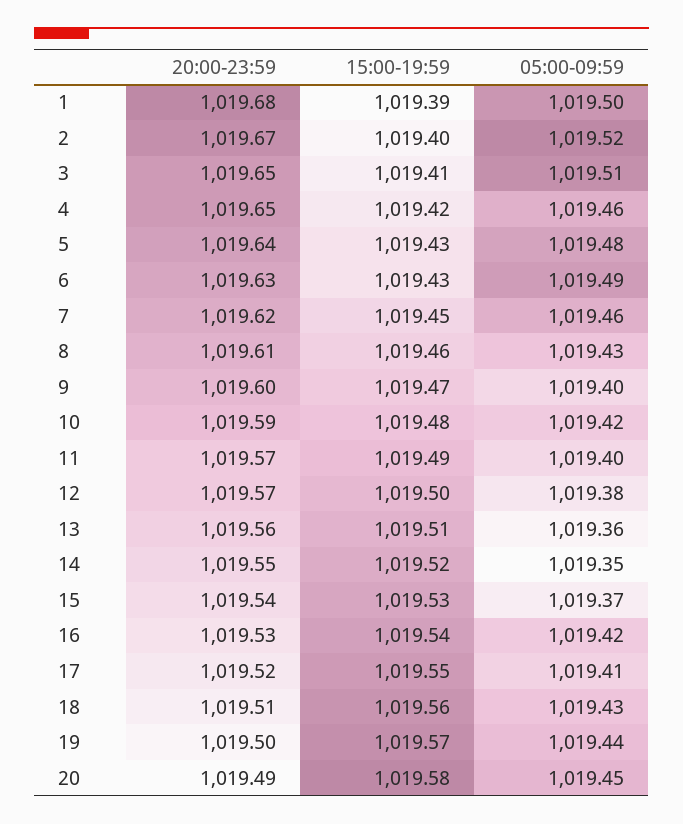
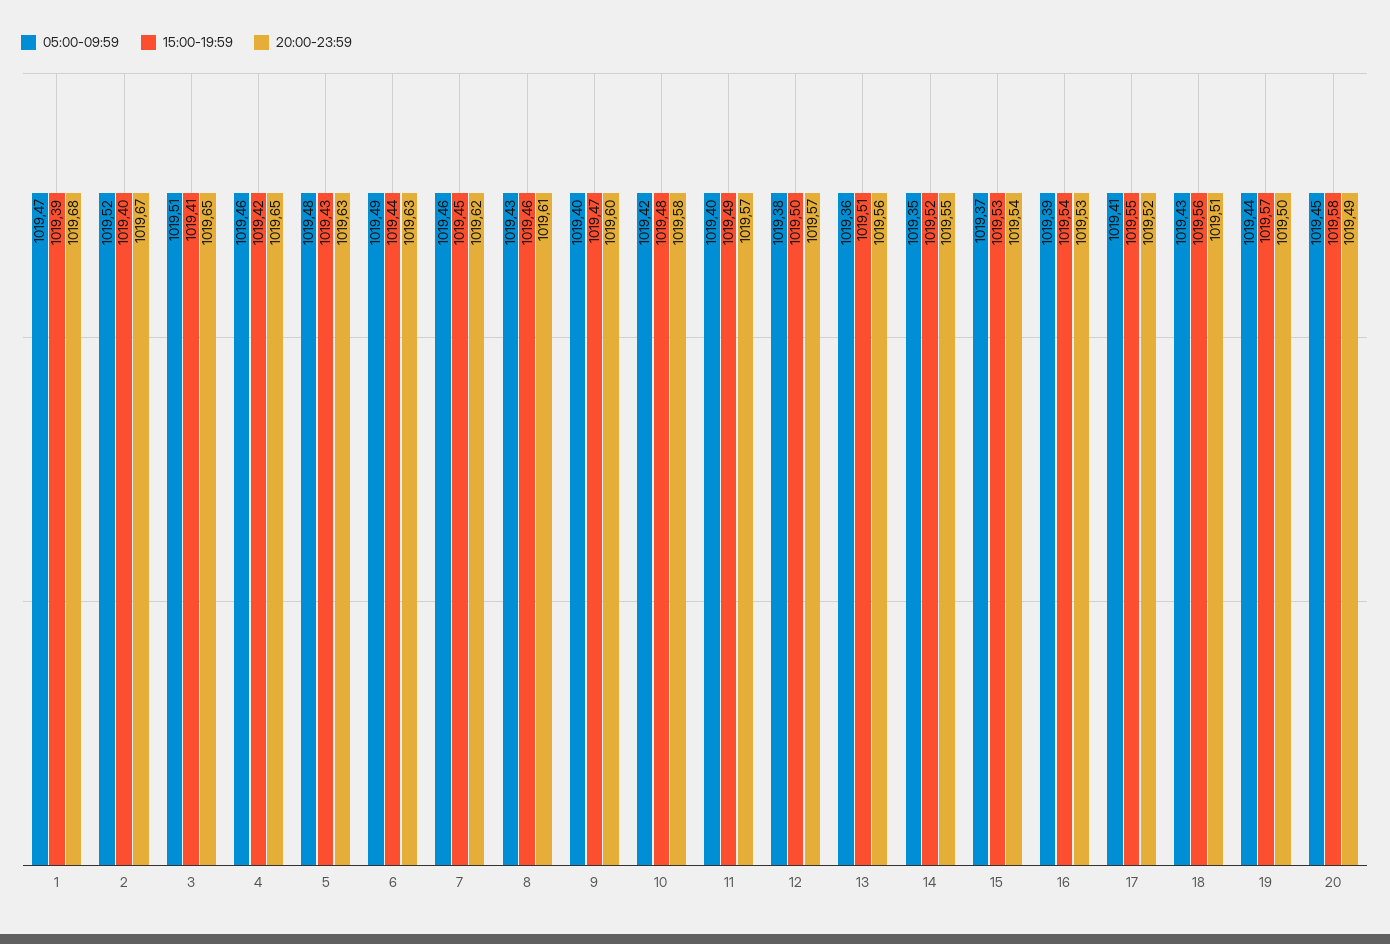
  {
    "20:00-23:59": {
      "1": 1019.68,
      "2": 1019.67,
      "3": 1019.65,
      "4": 1019.65,
-     "5": 1019.64,
+     "5": 1019.63,
      "6": 1019.63,
      "7": 1019.62,
      "8": 1019.61,
      "9": 1019.6,
-     "10": 1019.59,
+     "10": 1019.58,
      "11": 1019.57,
      "12": 1019.57,
      "13": 1019.56,
      "14": 1019.55,
      "15": 1019.54,
      "16": 1019.53,
      "17": 1019.52,
      "18": 1019.51,
      "19": 1019.5,
      "20": 1019.49
    },
    "15:00-19:59": {
      "1": 1019.39,
      "2": 1019.4,
      "3": 1019.41,
      "4": 1019.42,
      "5": 1019.43,
-     "6": 1019.43,
+     "6": 1019.44,
      "7": 1019.45,
      "8": 1019.46,
      "9": 1019.47,
      "10": 1019.48,
      "11": 1019.49,
      "12": 1019.5,
      "13": 1019.51,
      "14": 1019.52,
      "15": 1019.53,
      "16": 1019.54,
      "17": 1019.55,
      "18": 1019.56,
      "19": 1019.57,
      "20": 1019.58
    },
    "05:00-09:59": {
-     "1": 1019.5,
+     "1": 1019.47,
      "2": 1019.52,
      "3": 1019.51,
      "4": 1019.46,
      "5": 1019.48,
      "6": 1019.49,
      "7": 1019.46,
      "8": 1019.43,
      "9": 1019.4,
      "10": 1019.42,
      "11": 1019.4,
      "12": 1019.38,
      "13": 1019.36,
      "14": 1019.35,
      "15": 1019.37,
-     "16": 1019.42,
+     "16": 1019.39,
      "17": 1019.41,
      "18": 1019.43,
      "19": 1019.44,
      "20": 1019.45
    }
  }

